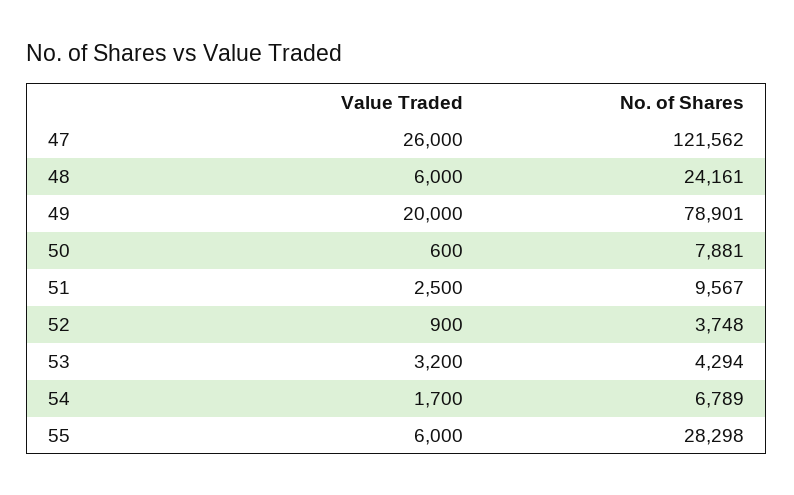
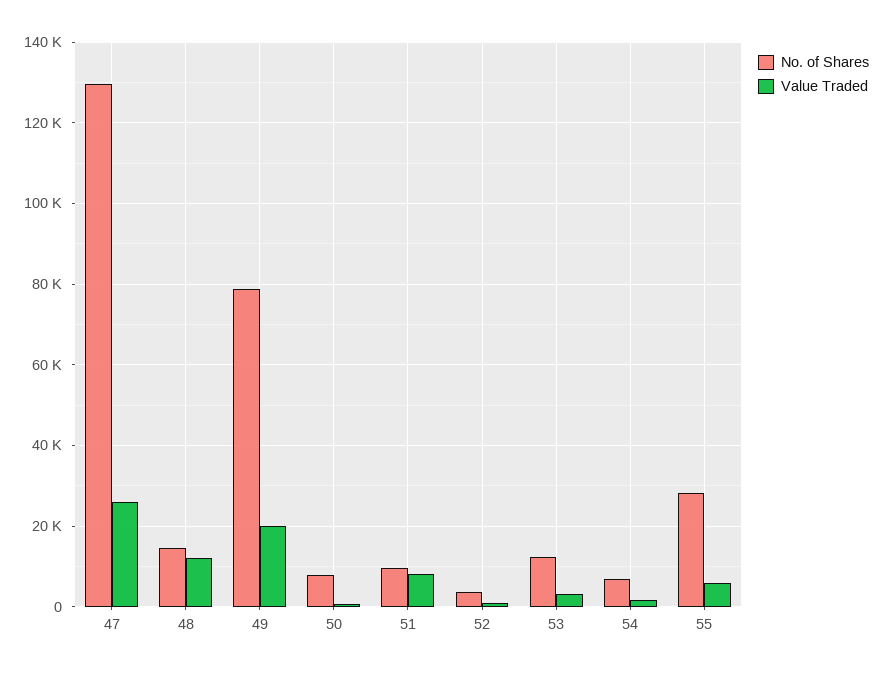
  {
    "Value Traded": {
      "47": 26000,
-     "48": 6000,
+     "48": 12000,
      "49": 20000,
      "50": 600,
-     "51": 2500,
+     "51": 8000,
      "52": 900,
      "53": 3200,
      "54": 1700,
      "55": 6000
    },
    "No. of Shares": {
-     "47": 121562,
+     "47": 130000,
-     "48": 24161,
+     "48": 14000,
      "49": 78901,
      "50": 7881,
      "51": 9567,
      "52": 3748,
-     "53": 4294,
+     "53": 12000,
      "54": 6789,
      "55": 28298
    }
  }

